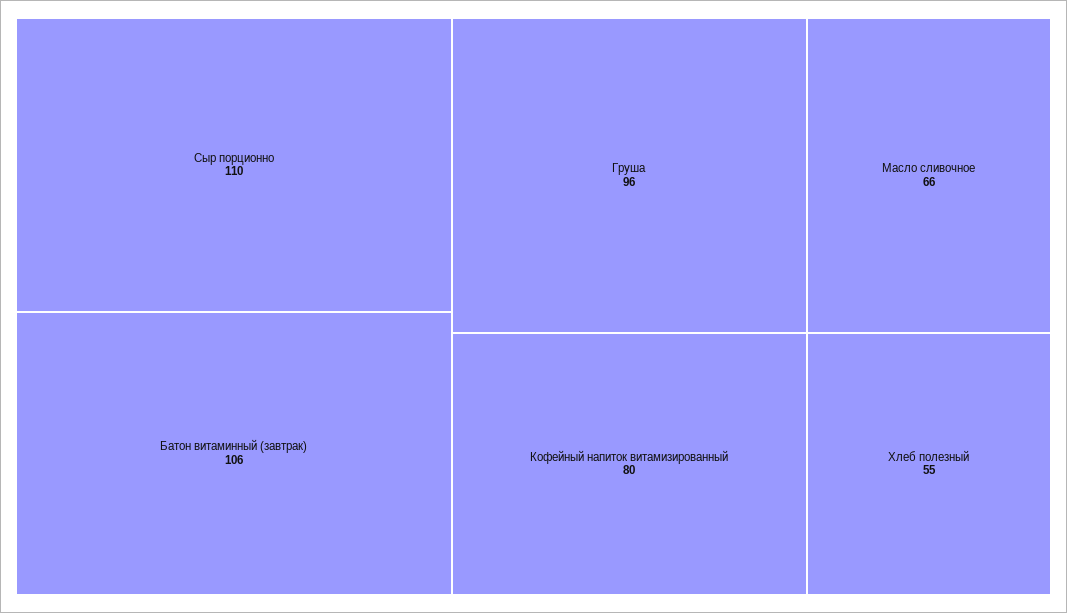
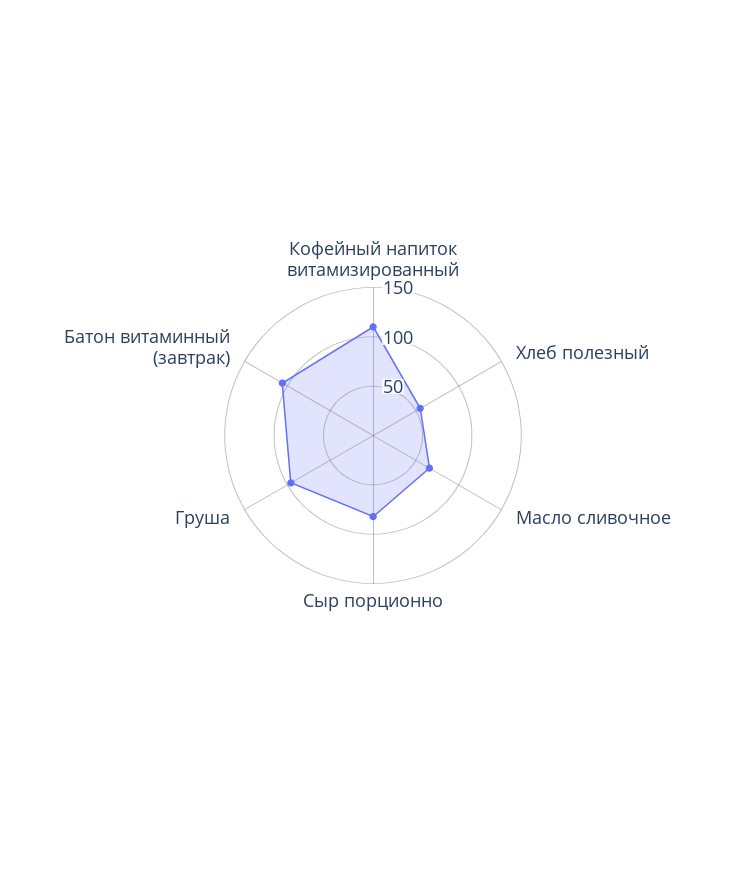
  {
-   "Сыр порционно": 110,
+   "Сыр порционно": 80,
    "Батон витаминный (завтрак)": 106,
    "Груша": 96,
-   "Кофейный напиток витамизированный": 80,
+   "Кофейный напиток витамизированный": 110,
    "Масло сливочное": 66,
    "Хлеб полезный": 55
  }

